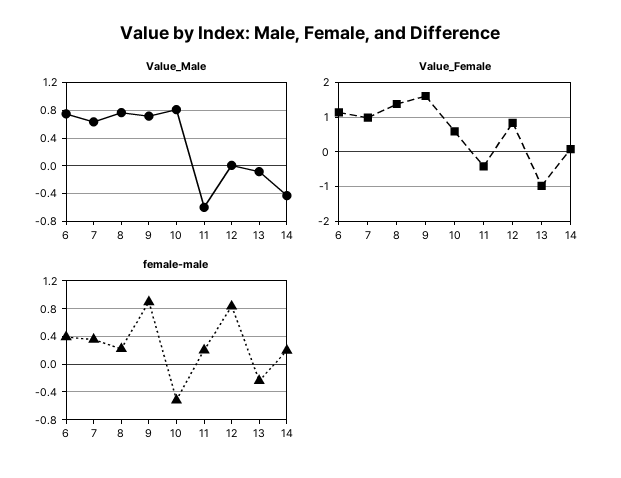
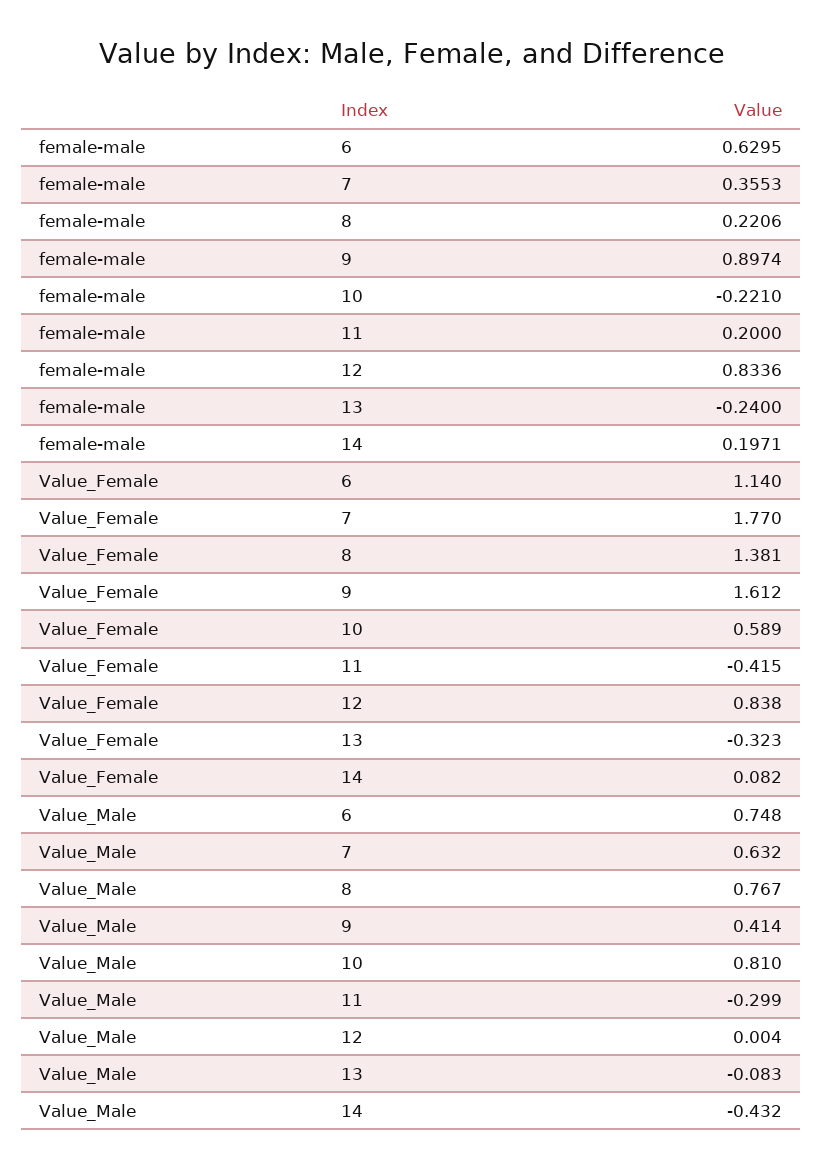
  {
    "Value_Male": {
      "6": 0.748,
      "7": 0.632,
      "8": 0.767,
-     "9": 0.7,
+     "9": 0.414,
      "10": 0.81,
-     "11": -0.6,
+     "11": -0.299,
      "12": 0.004,
      "13": -0.083,
      "14": -0.432
    },
    "Value_Female": {
      "6": 1.14,
-     "7": 1,
+     "7": 1.77,
      "8": 1.381,
      "9": 1.612,
      "10": 0.589,
      "11": -0.415,
      "12": 0.838,
-     "13": -1,
+     "13": -0.323,
      "14": 0.082
    },
    "female-male": {
-     "6": 0.4,
+     "6": 0.6295,
      "7": 0.3553,
      "8": 0.2206,
      "9": 0.8974,
-     "10": -0.5,
+     "10": -0.221,
      "11": 0.2,
      "12": 0.8336,
      "13": -0.24,
      "14": 0.1971
    }
  }

